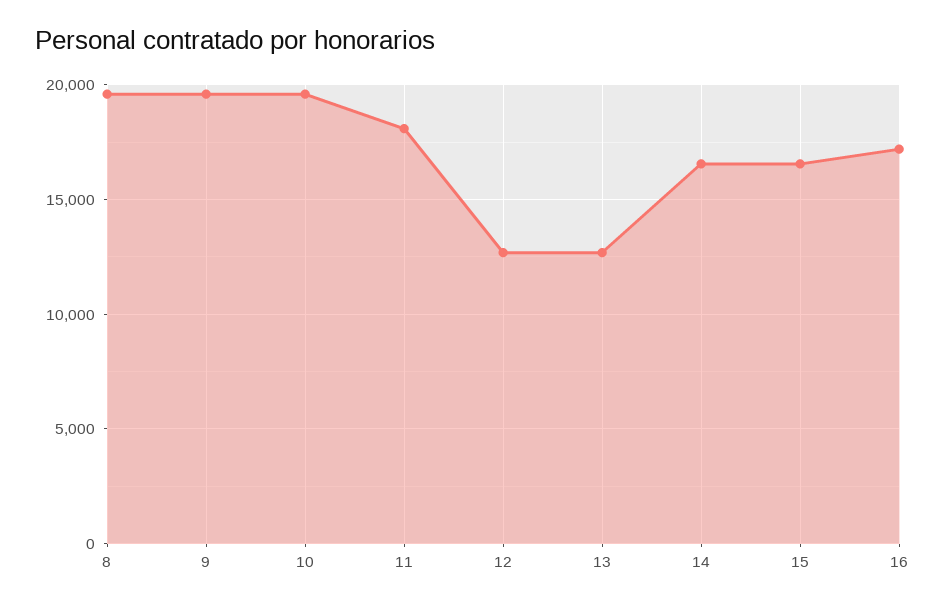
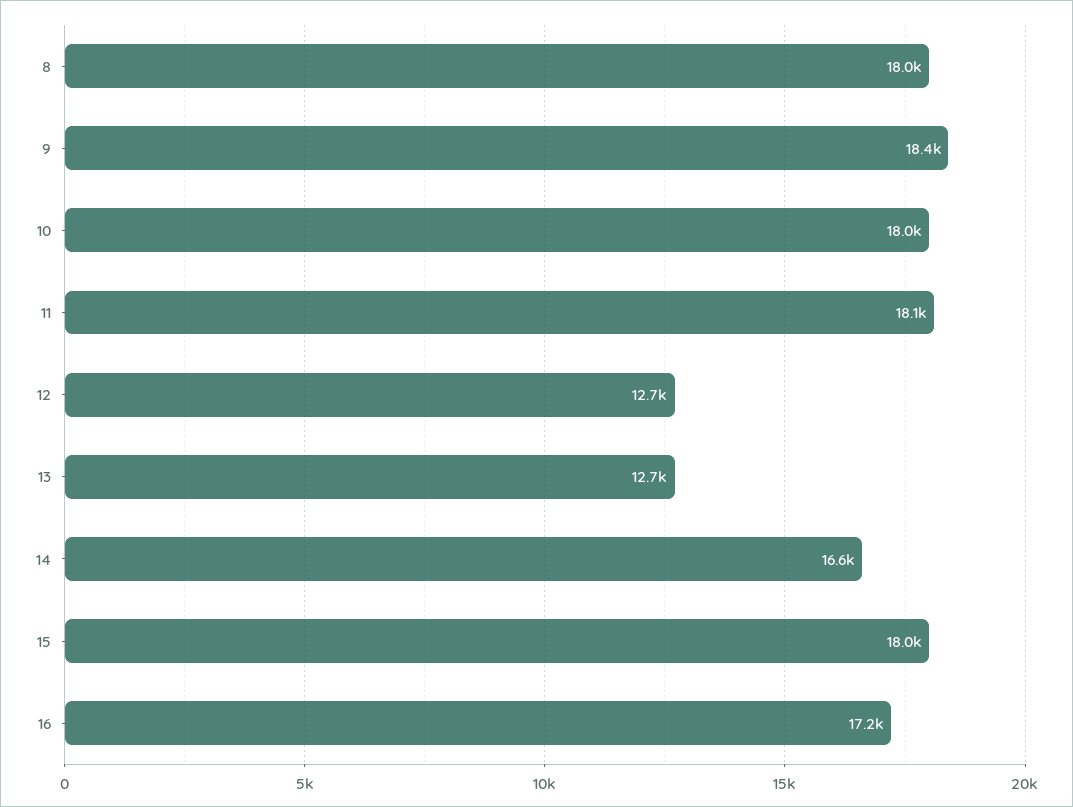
  {
-   "8": 19500,
+   "8": 18000,
-   "9": 19500,
+   "9": 18400,
-   "10": 19500,
+   "10": 18000,
    "11": 18100,
    "12": 12700,
    "13": 12700,
    "14": 16600,
-   "15": 16500,
+   "15": 18000,
    "16": 17200
  }

